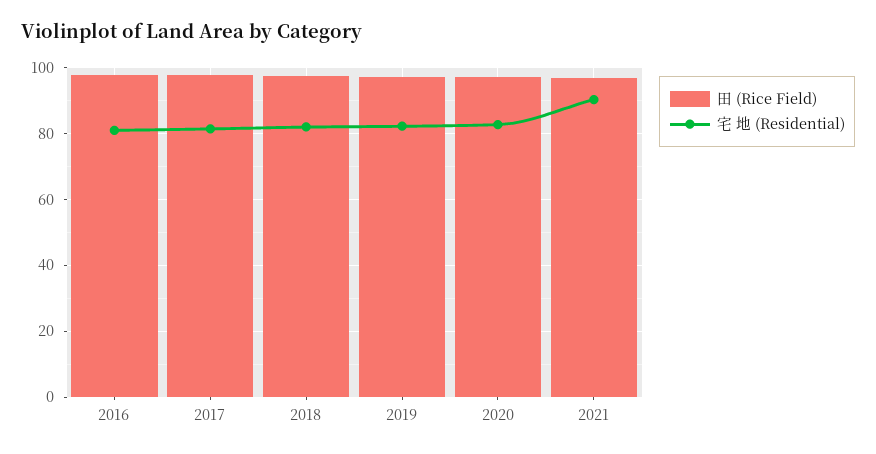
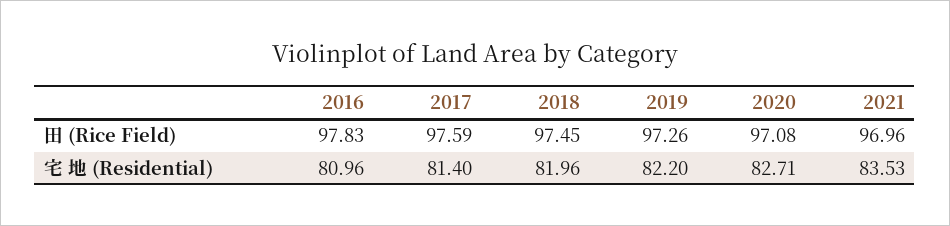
  {
    "田 (Rice Field)": {
      "2016": 97.83,
      "2017": 97.59,
      "2018": 97.45,
      "2019": 97.26,
      "2020": 97.08,
      "2021": 96.96
    },
    "宅 地 (Residential)": {
      "2016": 80.96,
      "2017": 81.4,
      "2018": 81.96,
      "2019": 82.2,
      "2020": 82.71,
-     "2021": 90
+     "2021": 83.53
    }
  }

